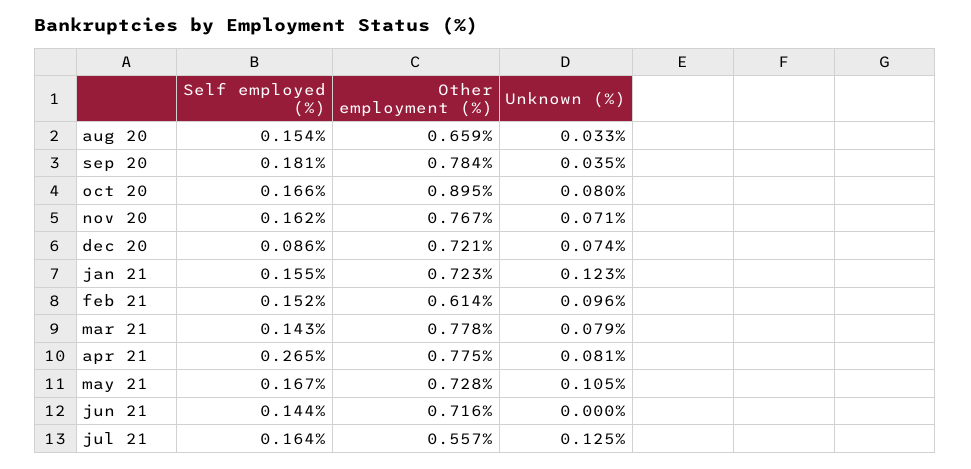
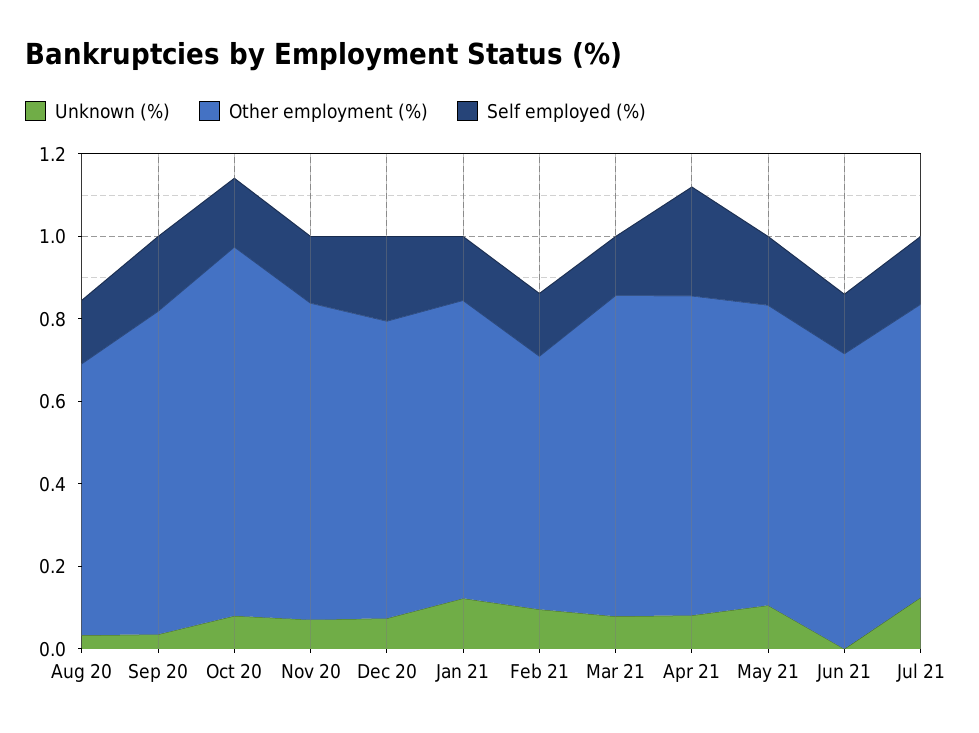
  {
    "Self employed (%)": {
      "aug 20": 0.154,
      "sep 20": 0.181,
      "oct 20": 0.166,
      "nov 20": 0.162,
-     "dec 20": 0.086,
+     "dec 20": 0.2,
      "jan 21": 0.155,
      "feb 21": 0.152,
      "mar 21": 0.143,
      "apr 21": 0.265,
      "may 21": 0.167,
      "jun 21": 0.144,
      "jul 21": 0.164
    },
    "Other employment (%)": {
      "aug 20": 0.659,
      "sep 20": 0.784,
      "oct 20": 0.895,
      "nov 20": 0.767,
      "dec 20": 0.721,
      "jan 21": 0.723,
      "feb 21": 0.614,
      "mar 21": 0.778,
      "apr 21": 0.775,
      "may 21": 0.728,
      "jun 21": 0.716,
-     "jul 21": 0.557
+     "jul 21": 0.7
    },
    "Unknown (%)": {
      "aug 20": 0.033,
      "sep 20": 0.035,
      "oct 20": 0.08,
      "nov 20": 0.071,
      "dec 20": 0.074,
      "jan 21": 0.123,
      "feb 21": 0.096,
      "mar 21": 0.079,
      "apr 21": 0.081,
      "may 21": 0.105,
      "jun 21": 0,
      "jul 21": 0.125
    }
  }

